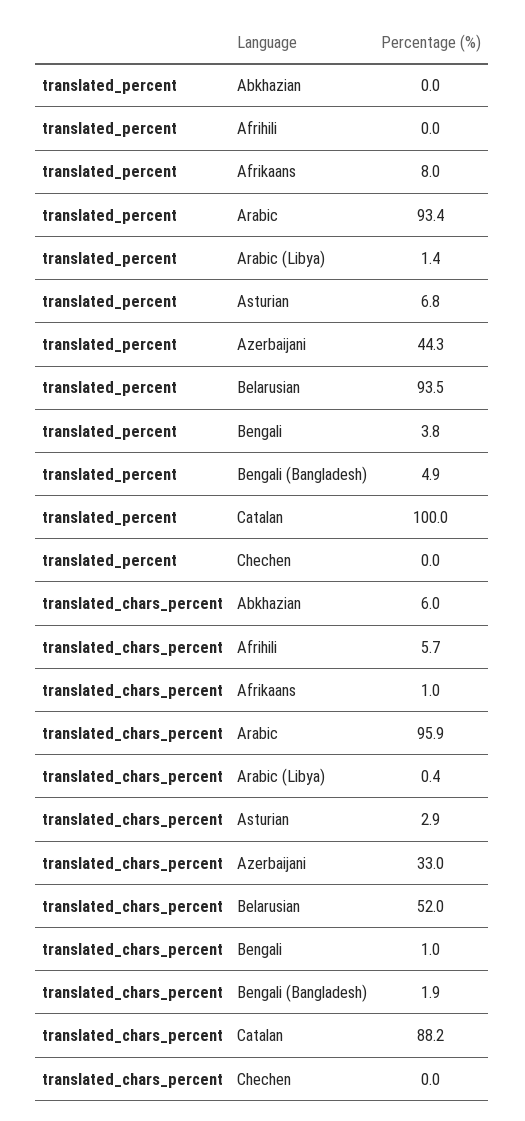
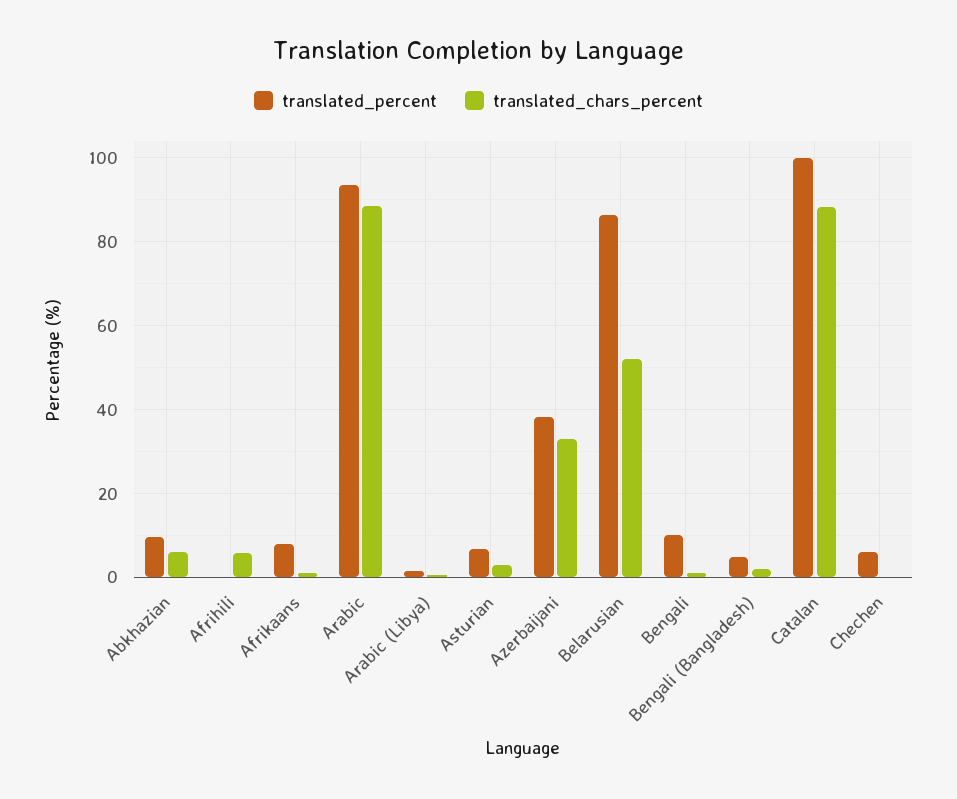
  {
    "translated_percent": {
-     "Abkhazian": 0,
+     "Abkhazian": 10,
      "Afrihili": 0,
      "Afrikaans": 8,
      "Arabic": 93.4,
      "Arabic (Libya)": 1.4,
      "Asturian": 6.8,
-     "Azerbaijani": 44.3,
+     "Azerbaijani": 38,
-     "Belarusian": 93.5,
+     "Belarusian": 86,
-     "Bengali": 3.8,
+     "Bengali": 10,
      "Bengali (Bangladesh)": 4.9,
      "Catalan": 100,
-     "Chechen": 0
+     "Chechen": 6
    },
    "translated_chars_percent": {
      "Abkhazian": 6,
      "Afrihili": 5.7,
      "Afrikaans": 1,
-     "Arabic": 95.9,
+     "Arabic": 88,
      "Arabic (Libya)": 0.4,
      "Asturian": 2.9,
      "Azerbaijani": 33,
      "Belarusian": 52,
      "Bengali": 1,
      "Bengali (Bangladesh)": 1.9,
      "Catalan": 88.2,
      "Chechen": 0
    }
  }

